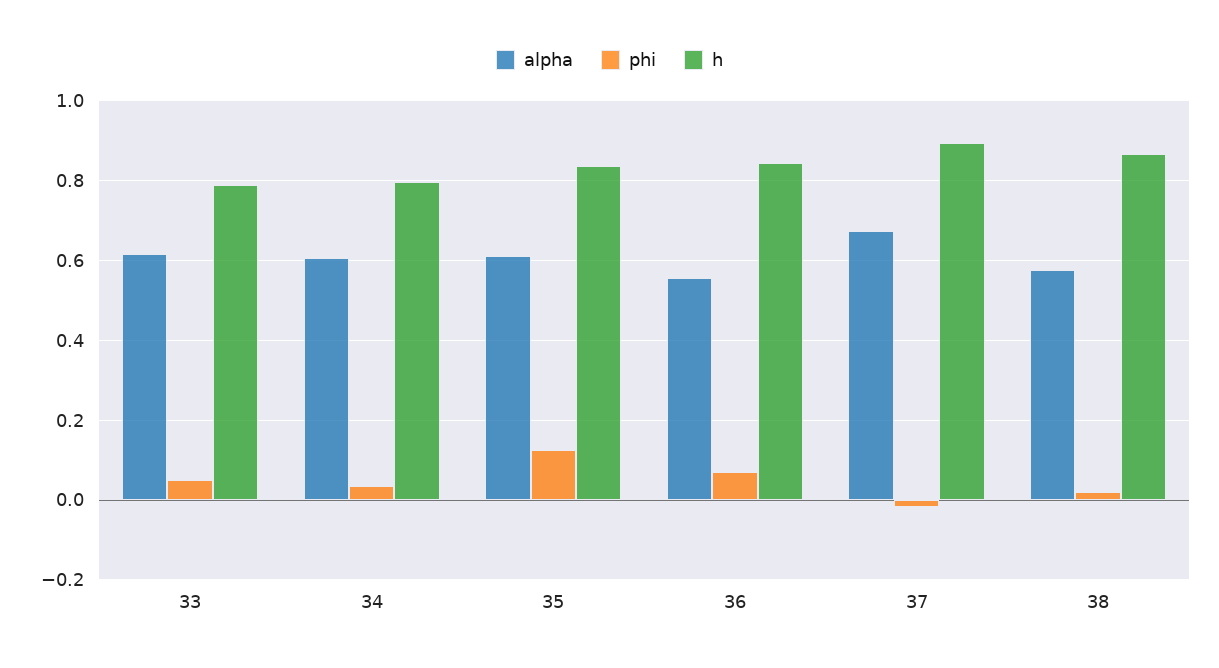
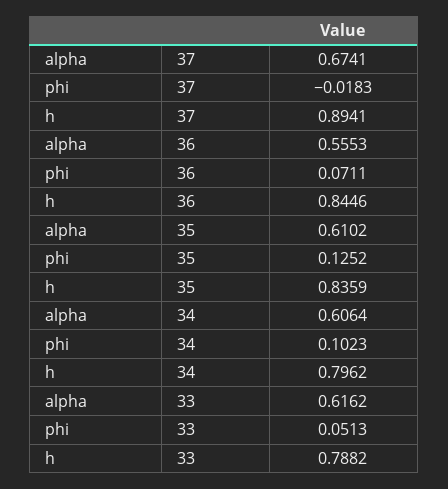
  {
    "alpha": {
      "33": 0.6162,
      "34": 0.6064,
      "35": 0.6102,
      "36": 0.5553,
-     "37": 0.6741,
+     "37": 0.6741
-     "38": 0.58
    },
    "phi": {
      "33": 0.0513,
-     "34": 0.04,
+     "34": 0.1023,
      "35": 0.1252,
      "36": 0.0711,
-     "37": -0.0183,
+     "37": -0.0183
-     "38": 0.02
    },
    "h": {
      "33": 0.7882,
      "34": 0.7962,
      "35": 0.8359,
      "36": 0.8446,
-     "37": 0.8941,
+     "37": 0.8941
-     "38": 0.86
    }
  }

